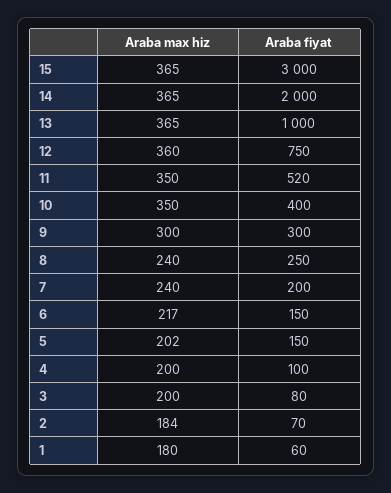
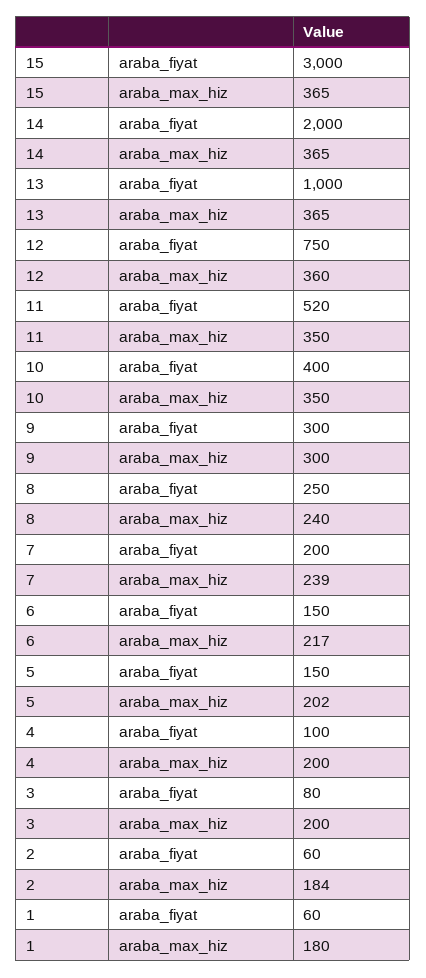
  {
    "Araba max hiz": {
      "15": 365,
      "14": 365,
      "13": 365,
      "12": 360,
      "11": 350,
      "10": 350,
      "9": 300,
      "8": 240,
-     "7": 240,
+     "7": 239,
      "6": 217,
      "5": 202,
      "4": 200,
      "3": 200,
      "2": 184,
      "1": 180
    },
    "Araba fiyat": {
      "15": 3000,
      "14": 2000,
      "13": 1000,
      "12": 750,
      "11": 520,
      "10": 400,
      "9": 300,
      "8": 250,
      "7": 200,
      "6": 150,
      "5": 150,
      "4": 100,
      "3": 80,
-     "2": 70,
+     "2": 60,
      "1": 60
    }
  }

